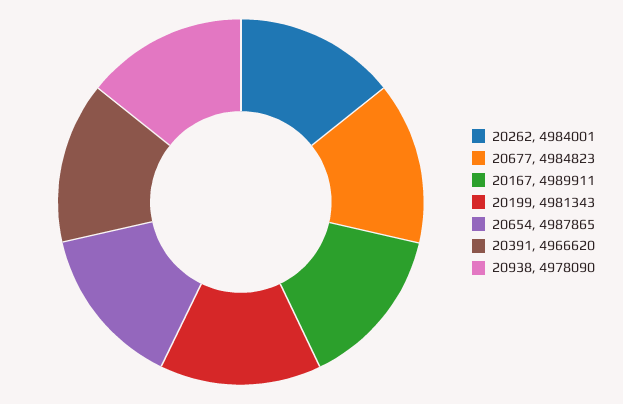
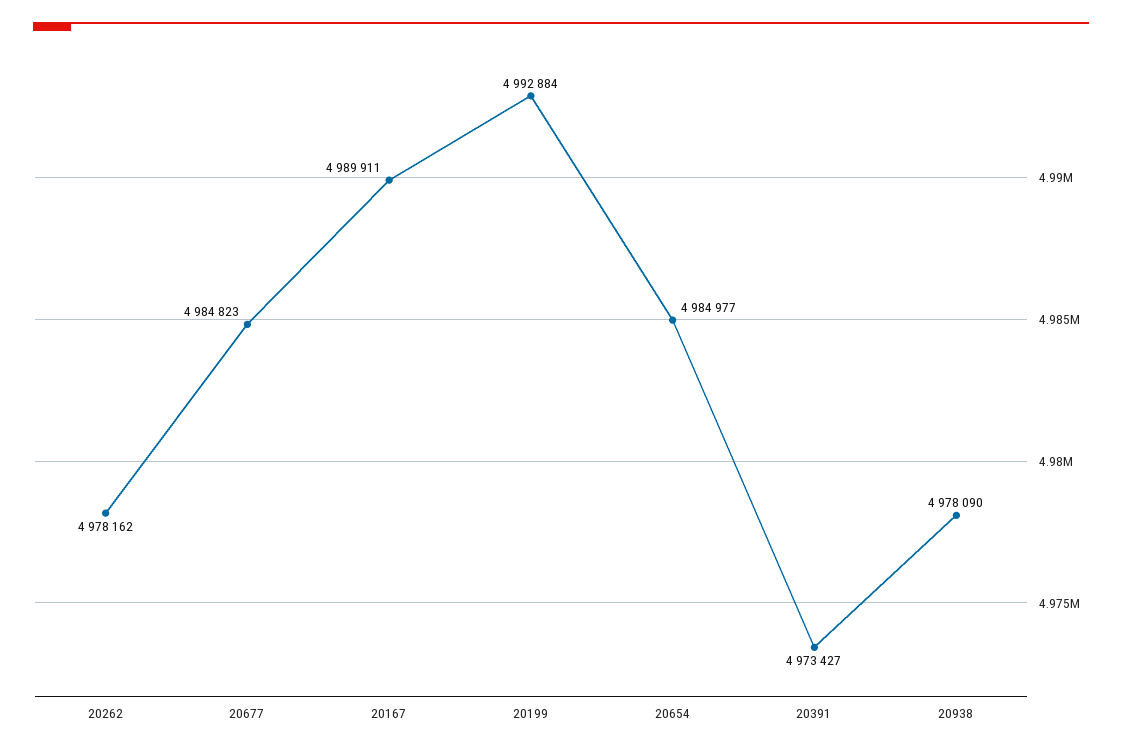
  {
-   "20262": 4984001,
+   "20262": 4978162,
    "20677": 4984823,
    "20167": 4989911,
-   "20199": 4981343,
+   "20199": 4992884,
-   "20654": 4987865,
+   "20654": 4984977,
-   "20391": 4966620,
+   "20391": 4973427,
    "20938": 4978090
  }

